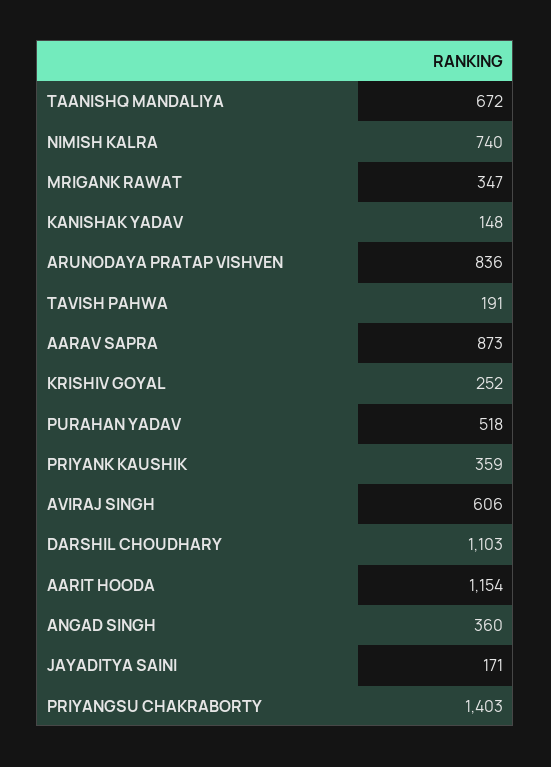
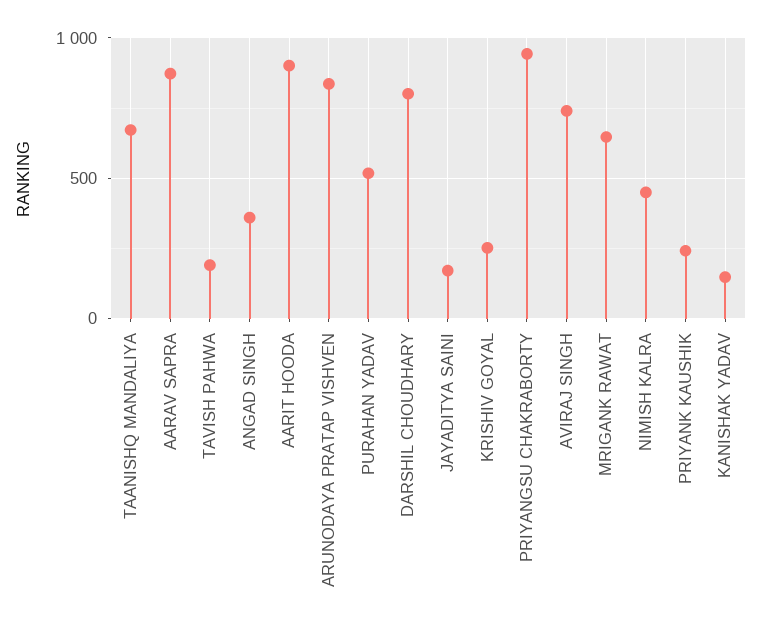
  {
    "TAANISHQ MANDALIYA": 672,
-   "NIMISH KALRA": 740,
+   "NIMISH KALRA": 450,
-   "MRIGANK RAWAT": 347,
+   "MRIGANK RAWAT": 650,
    "KANISHAK YADAV": 148,
    "ARUNODAYA PRATAP VISHVEN": 836,
    "TAVISH PAHWA": 191,
    "AARAV SAPRA": 873,
    "KRISHIV GOYAL": 252,
    "PURAHAN YADAV": 518,
-   "PRIYANK KAUSHIK": 359,
+   "PRIYANK KAUSHIK": 250,
-   "AVIRAJ SINGH": 606,
+   "AVIRAJ SINGH": 750,
-   "DARSHIL CHOUDHARY": 1103,
+   "DARSHIL CHOUDHARY": 800,
-   "AARIT HOODA": 1154,
+   "AARIT HOODA": 900,
    "ANGAD SINGH": 360,
    "JAYADITYA SAINI": 171,
-   "PRIYANGSU CHAKRABORTY": 1403
+   "PRIYANGSU CHAKRABORTY": 950
  }

